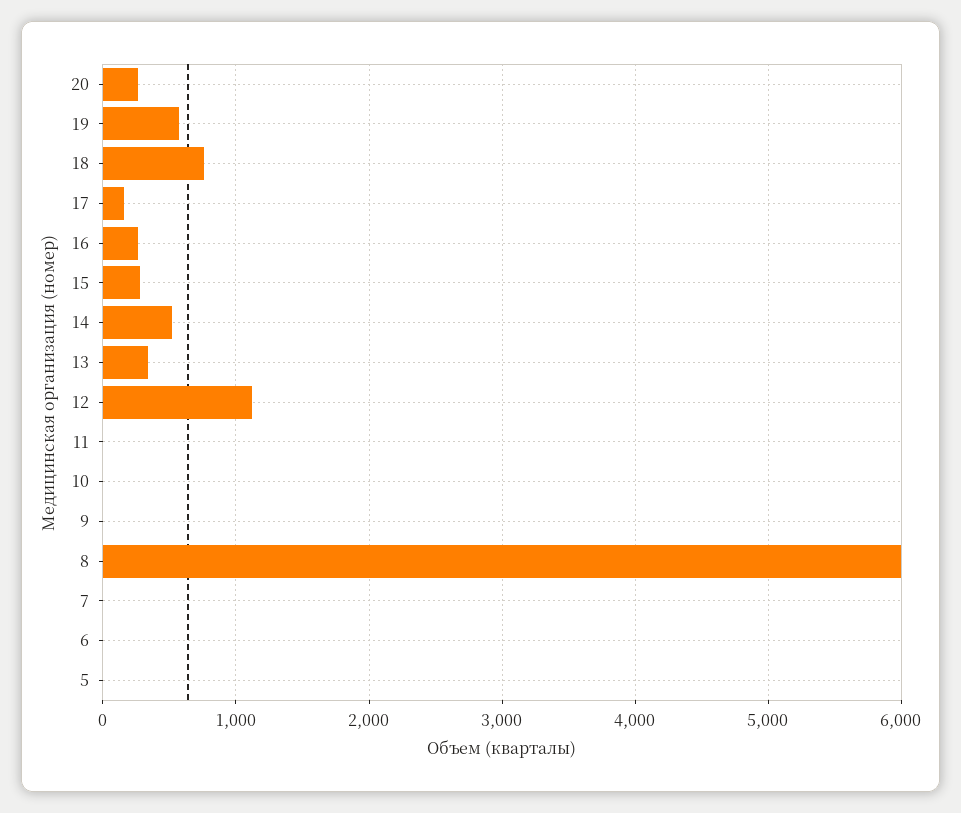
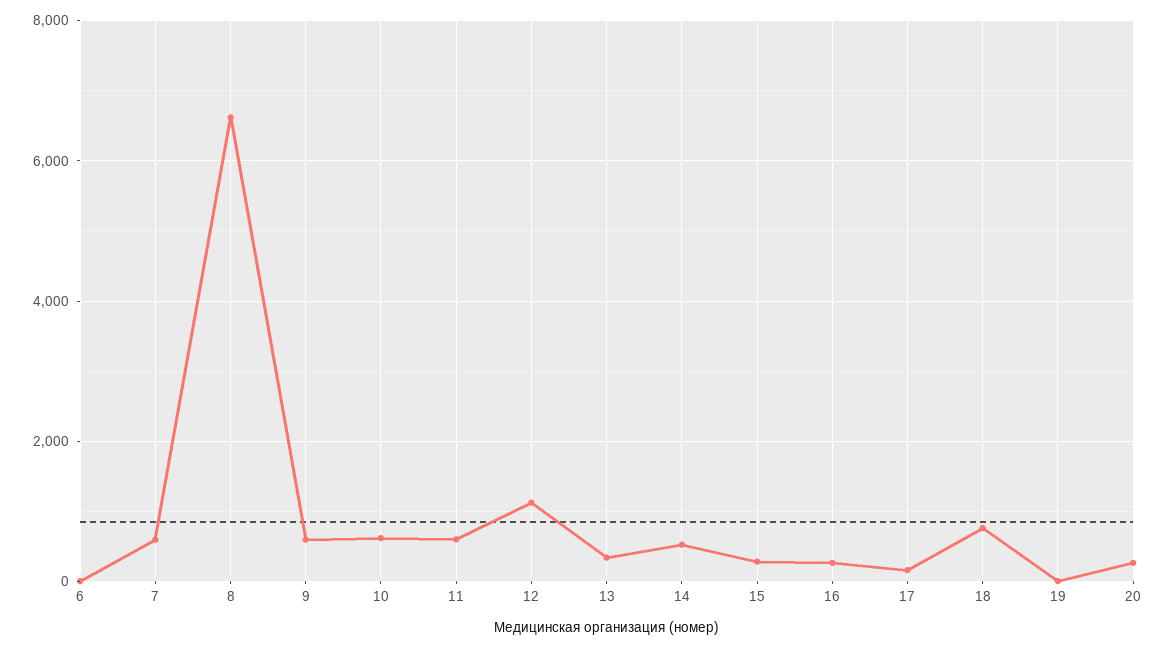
  {
    "20": 300,
-   "19": 600,
+   "19": 0,
    "18": 800,
    "17": 200,
    "16": 300,
    "15": 300,
    "14": 500,
    "13": 300,
    "12": 1100,
-   "11": 0,
+   "11": 600,
-   "10": 0,
+   "10": 600,
-   "9": 0,
+   "9": 600,
-   "8": 6000,
+   "8": 6600,
-   "7": 0,
+   "7": 600,
-   "6": 0,
+   "6": 0
-   "5": 0
  }

